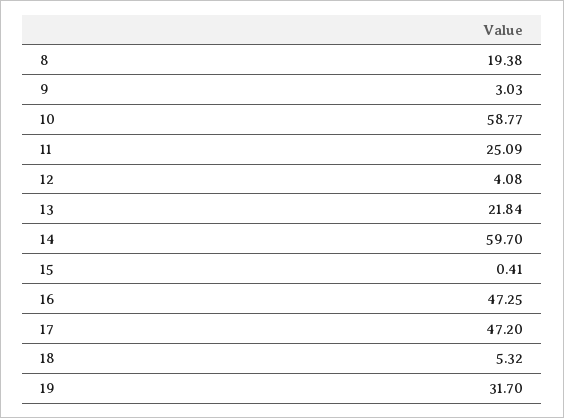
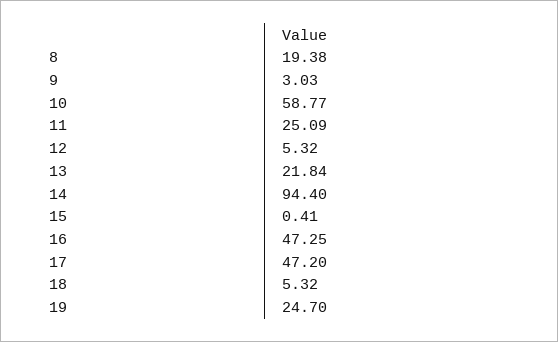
  {
    "8": 19.38,
    "9": 3.03,
    "10": 58.77,
    "11": 25.09,
-   "12": 4.08,
+   "12": 5.32,
    "13": 21.84,
-   "14": 59.7,
+   "14": 94.4,
    "15": 0.41,
    "16": 47.25,
    "17": 47.2,
    "18": 5.32,
-   "19": 31.7
+   "19": 24.7
  }

